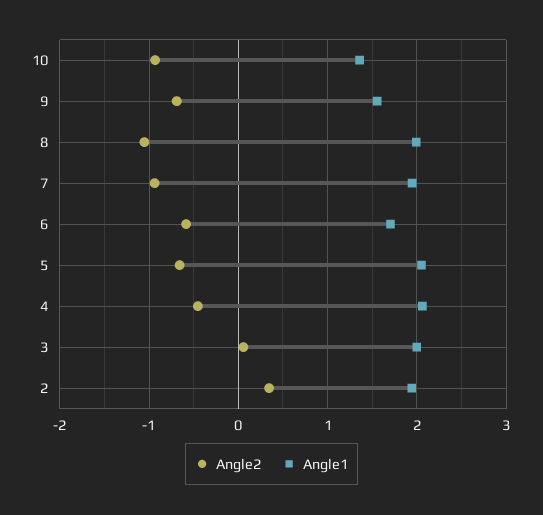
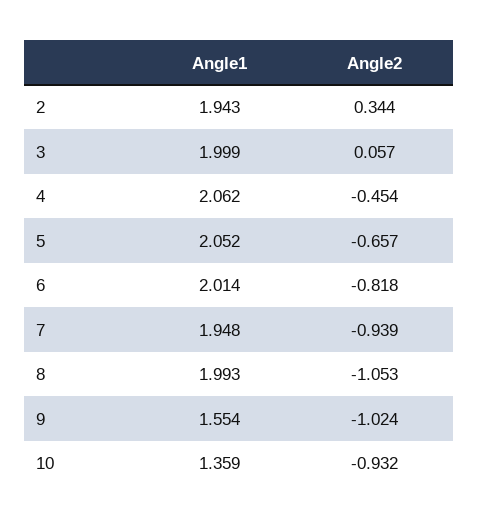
  {
    "Angle2": {
      "10": -0.932,
-     "9": -0.7,
+     "9": -1.024,
      "8": -1.053,
      "7": -0.939,
-     "6": -0.6,
+     "6": -0.818,
      "5": -0.657,
      "4": -0.454,
      "3": 0.057,
      "2": 0.344
    },
    "Angle1": {
      "10": 1.359,
      "9": 1.554,
      "8": 1.993,
      "7": 1.948,
-     "6": 1.7,
+     "6": 2.014,
      "5": 2.052,
      "4": 2.062,
      "3": 1.999,
      "2": 1.943
    }
  }

